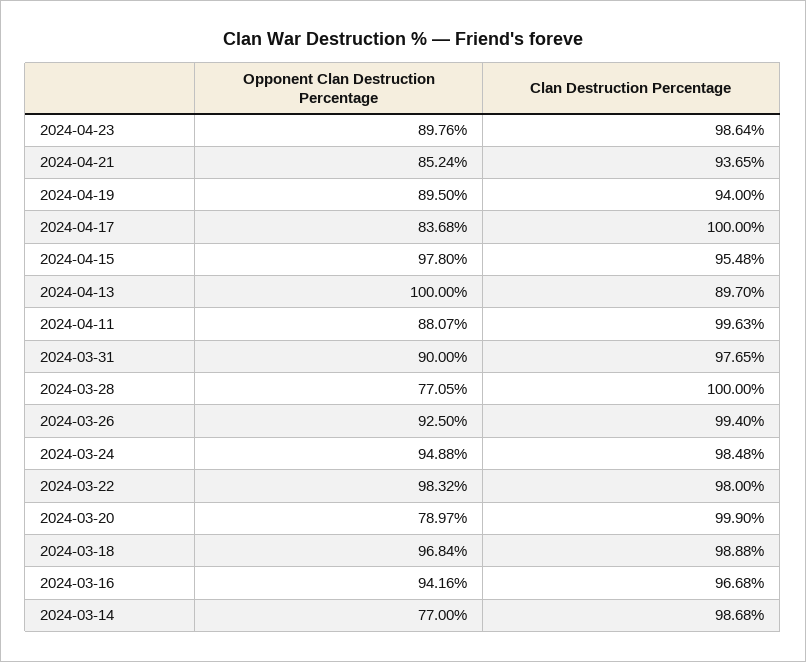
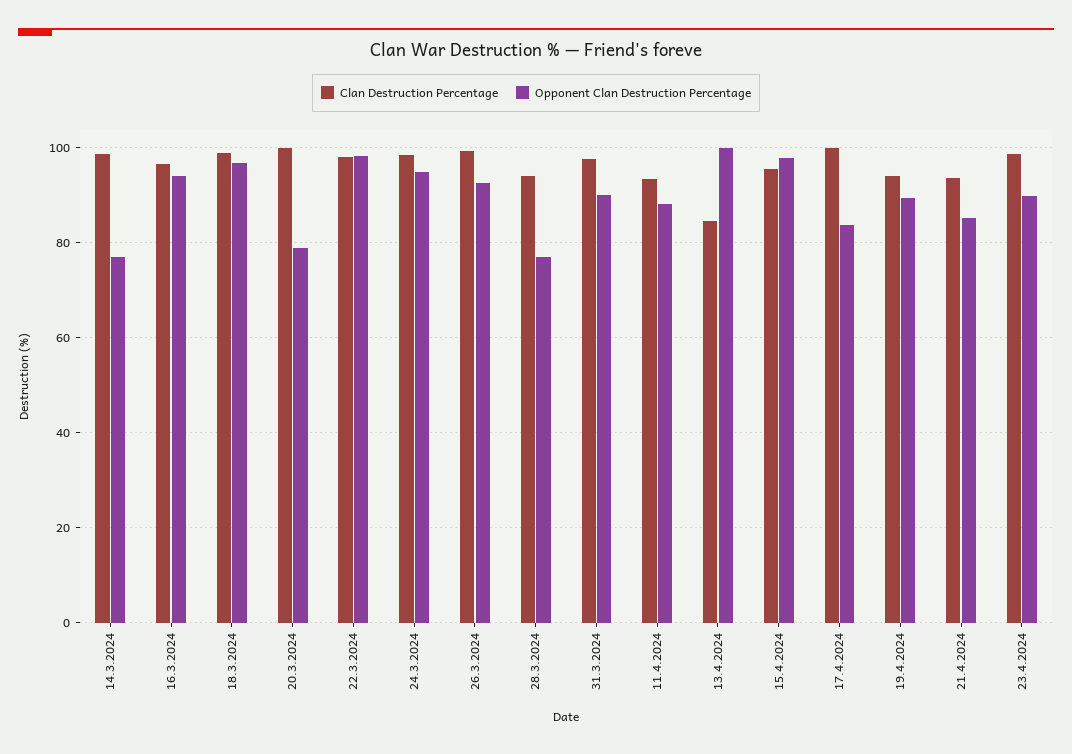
  {
    "Opponent Clan Destruction Percentage": {
      "2024-04-23": 89.76,
      "2024-04-21": 85.24,
      "2024-04-19": 89.5,
      "2024-04-17": 83.68,
      "2024-04-15": 97.8,
      "2024-04-13": 100,
      "2024-04-11": 88.07,
      "2024-03-31": 90,
      "2024-03-28": 77.05,
      "2024-03-26": 92.5,
      "2024-03-24": 94.88,
      "2024-03-22": 98.32,
      "2024-03-20": 78.97,
      "2024-03-18": 96.84,
      "2024-03-16": 94.16,
      "2024-03-14": 77
    },
    "Clan Destruction Percentage": {
      "2024-04-23": 98.64,
      "2024-04-21": 93.65,
      "2024-04-19": 94,
      "2024-04-17": 100,
      "2024-04-15": 95.48,
-     "2024-04-13": 89.7,
+     "2024-04-13": 84,
-     "2024-04-11": 99.63,
+     "2024-04-11": 94,
      "2024-03-31": 97.65,
-     "2024-03-28": 100,
+     "2024-03-28": 94,
      "2024-03-26": 99.4,
      "2024-03-24": 98.48,
      "2024-03-22": 98,
      "2024-03-20": 99.9,
      "2024-03-18": 98.88,
      "2024-03-16": 96.68,
      "2024-03-14": 98.68
    }
  }

